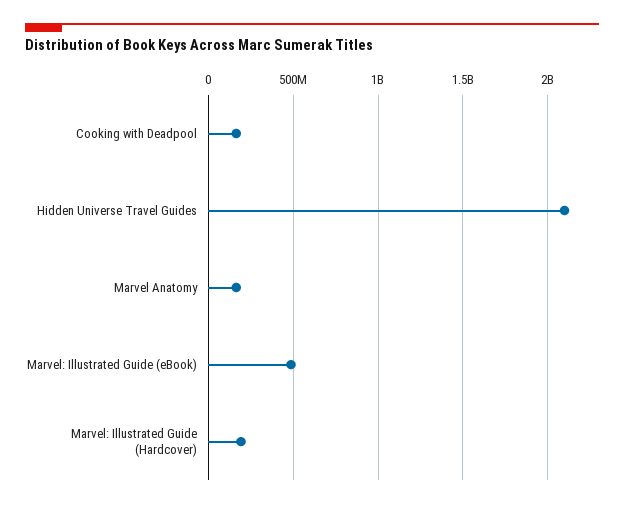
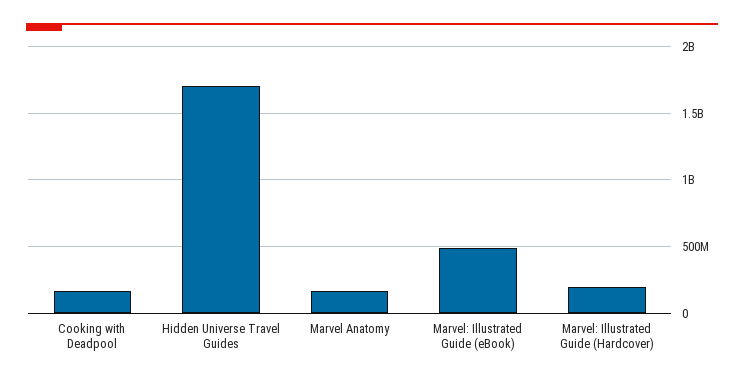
  {
    "Cooking with Deadpool": 150000000,
-   "Hidden Universe Travel Guides": 2100000000,
+   "Hidden Universe Travel Guides": 1700000000,
    "Marvel Anatomy": 150000000,
    "Marvel: Illustrated Guide (eBook)": 500000000,
    "Marvel: Illustrated Guide (Hardcover)": 200000000
  }

